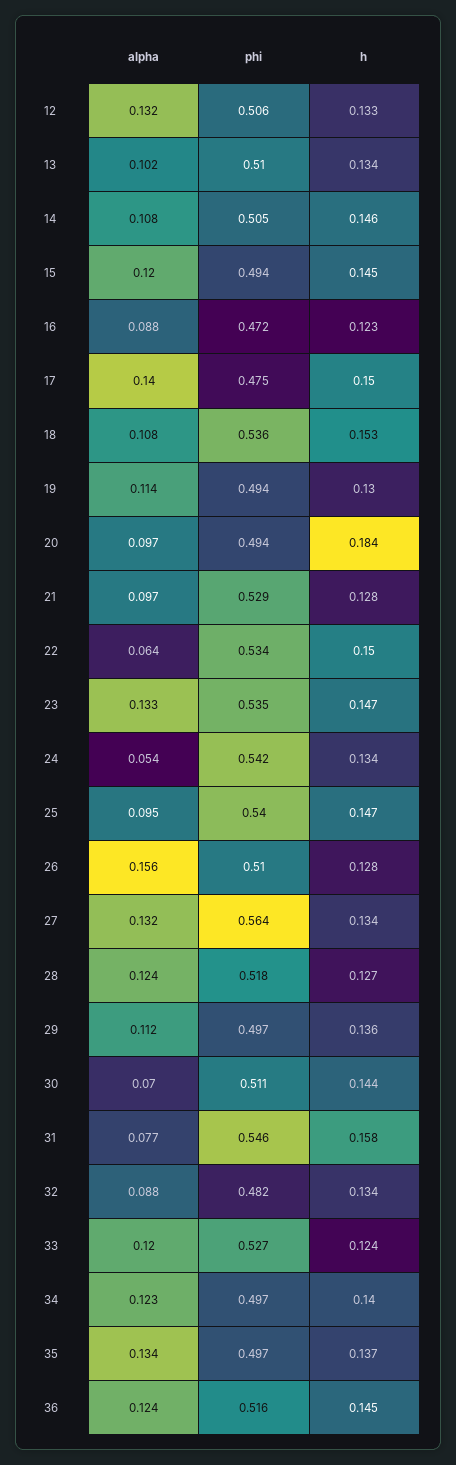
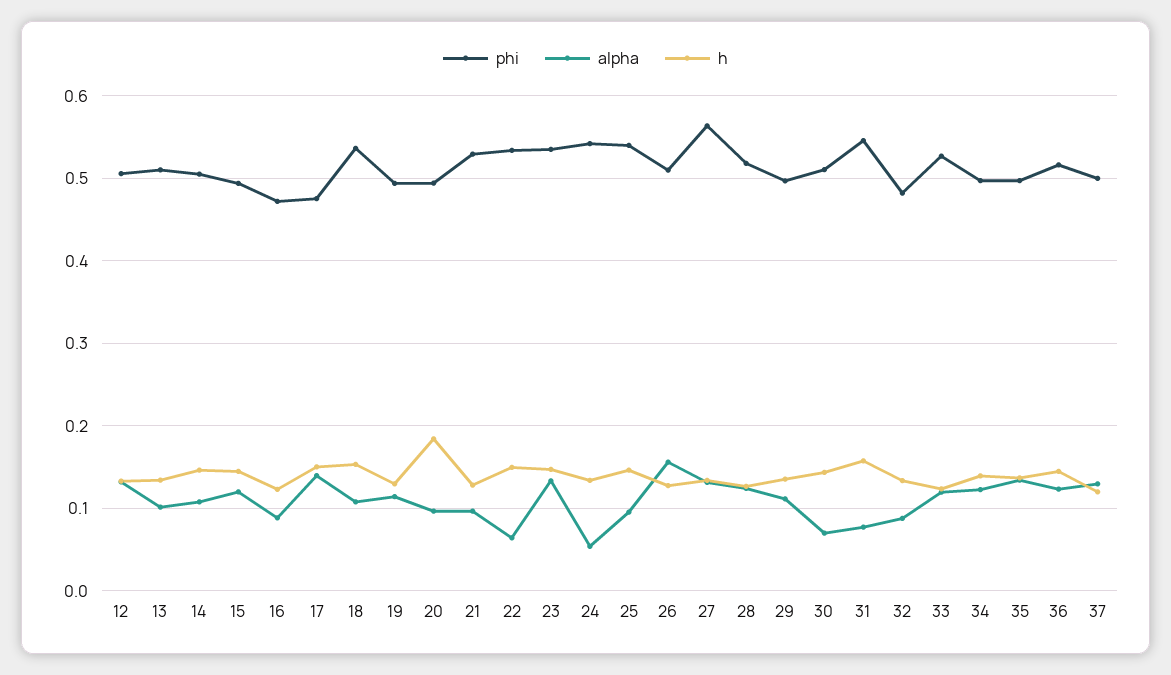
  {
    "alpha": {
      "12": 0.132,
      "13": 0.102,
      "14": 0.108,
      "15": 0.12,
      "16": 0.088,
      "17": 0.14,
      "18": 0.108,
      "19": 0.114,
      "20": 0.097,
      "21": 0.097,
      "22": 0.064,
      "23": 0.133,
      "24": 0.054,
      "25": 0.095,
      "26": 0.156,
      "27": 0.132,
      "28": 0.124,
      "29": 0.112,
      "30": 0.07,
      "31": 0.077,
      "32": 0.088,
      "33": 0.12,
      "34": 0.123,
      "35": 0.134,
-     "36": 0.124
+     "36": 0.124,
+     "37": 0.13
    },
    "phi": {
      "12": 0.506,
      "13": 0.51,
      "14": 0.505,
      "15": 0.494,
      "16": 0.472,
      "17": 0.475,
      "18": 0.536,
      "19": 0.494,
      "20": 0.494,
      "21": 0.529,
      "22": 0.534,
      "23": 0.535,
      "24": 0.542,
      "25": 0.54,
      "26": 0.51,
      "27": 0.564,
      "28": 0.518,
      "29": 0.497,
      "30": 0.511,
      "31": 0.546,
      "32": 0.482,
      "33": 0.527,
      "34": 0.497,
      "35": 0.497,
-     "36": 0.516
+     "36": 0.516,
+     "37": 0.5
    },
    "h": {
      "12": 0.133,
      "13": 0.134,
      "14": 0.146,
      "15": 0.145,
      "16": 0.123,
      "17": 0.15,
      "18": 0.153,
      "19": 0.13,
      "20": 0.184,
      "21": 0.128,
      "22": 0.15,
      "23": 0.147,
      "24": 0.134,
      "25": 0.147,
      "26": 0.128,
      "27": 0.134,
      "28": 0.127,
      "29": 0.136,
      "30": 0.144,
      "31": 0.158,
      "32": 0.134,
      "33": 0.124,
      "34": 0.14,
      "35": 0.137,
-     "36": 0.145
+     "36": 0.145,
+     "37": 0.12
    }
  }

